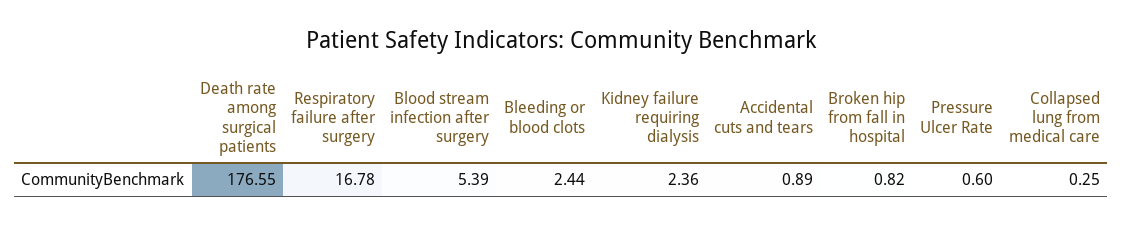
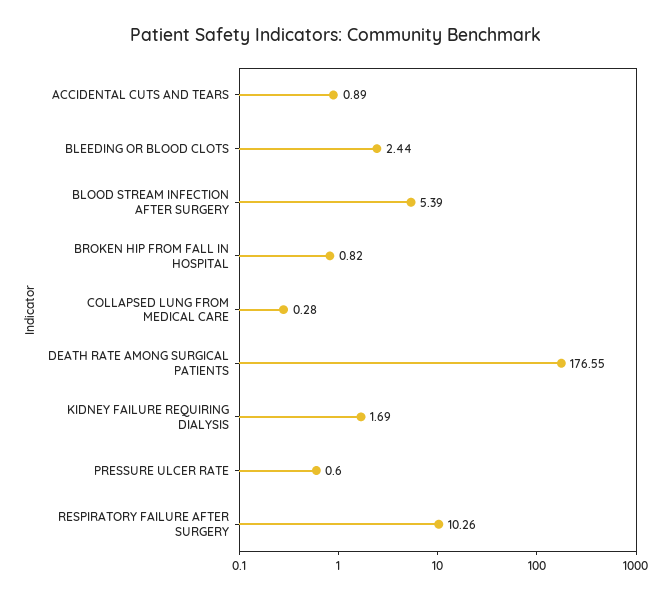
  {
    "Death rate among surgical patients": 176.55,
-   "Respiratory failure after surgery": 16.78,
+   "Respiratory failure after surgery": 10.26,
    "Blood stream infection after surgery": 5.39,
    "Bleeding or blood clots": 2.44,
-   "Kidney failure requiring dialysis": 2.36,
+   "Kidney failure requiring dialysis": 1.69,
    "Accidental cuts and tears": 0.89,
    "Broken hip from fall in hospital": 0.82,
    "Pressure Ulcer Rate": 0.6,
-   "Collapsed lung from medical care": 0.25
+   "Collapsed lung from medical care": 0.28
  }

